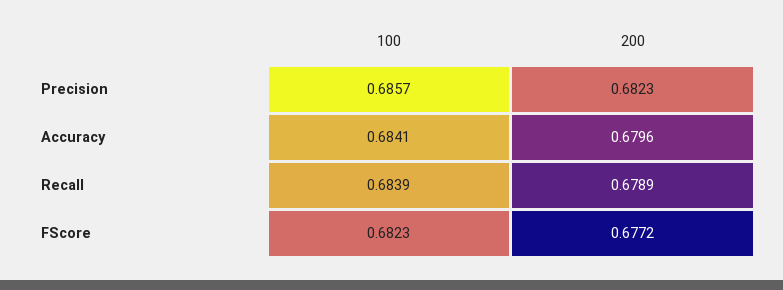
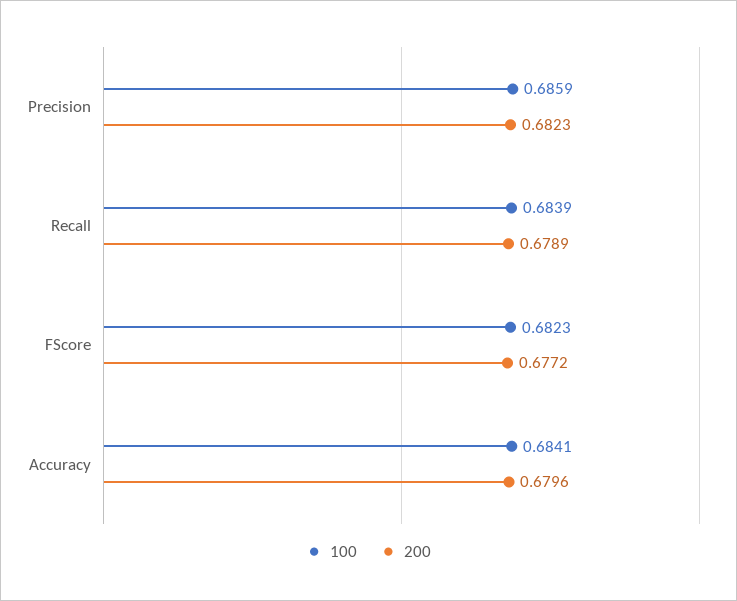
  {
    "100": {
-     "Precision": 0.6857,
+     "Precision": 0.6859,
      "Accuracy": 0.6841,
      "Recall": 0.6839,
      "FScore": 0.6823
    },
    "200": {
      "Precision": 0.6823,
      "Accuracy": 0.6796,
      "Recall": 0.6789,
      "FScore": 0.6772
    }
  }

